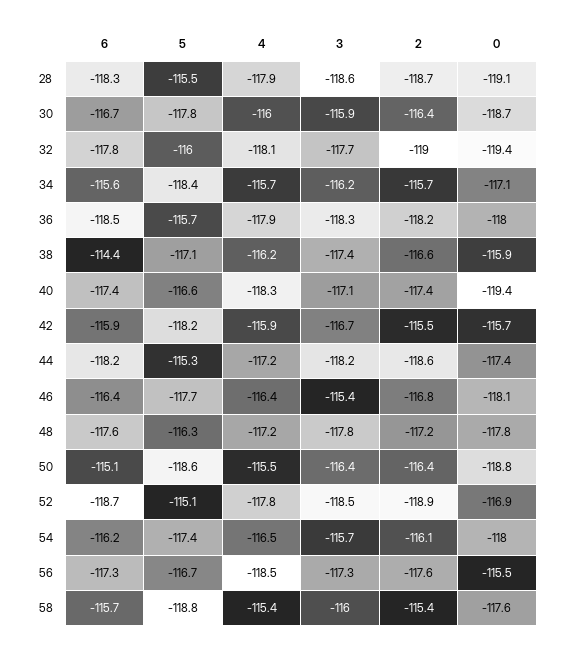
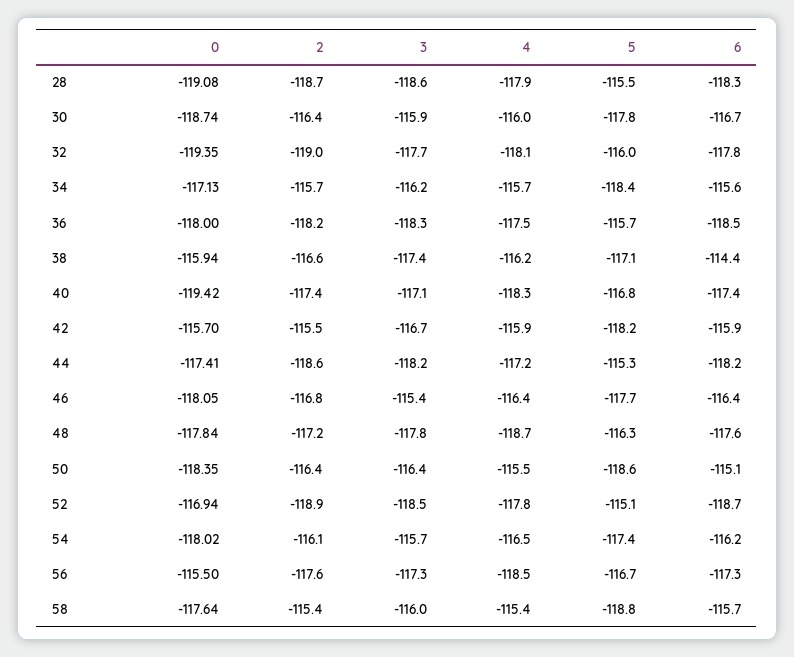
  {
    "6": {
      "28": -118.3,
      "30": -116.7,
      "32": -117.8,
      "34": -115.6,
      "36": -118.5,
      "38": -114.4,
      "40": -117.4,
      "42": -115.9,
      "44": -118.2,
      "46": -116.4,
      "48": -117.6,
      "50": -115.1,
      "52": -118.7,
      "54": -116.2,
      "56": -117.3,
      "58": -115.7
    },
    "5": {
      "28": -115.5,
      "30": -117.8,
      "32": -116,
      "34": -118.4,
      "36": -115.7,
      "38": -117.1,
-     "40": -116.6,
+     "40": -116.8,
      "42": -118.2,
      "44": -115.3,
      "46": -117.7,
      "48": -116.3,
      "50": -118.6,
      "52": -115.1,
      "54": -117.4,
      "56": -116.7,
      "58": -118.8
    },
    "4": {
      "28": -117.9,
      "30": -116,
      "32": -118.1,
      "34": -115.7,
-     "36": -117.9,
+     "36": -117.5,
      "38": -116.2,
      "40": -118.3,
      "42": -115.9,
      "44": -117.2,
      "46": -116.4,
-     "48": -117.2,
+     "48": -118.7,
      "50": -115.5,
      "52": -117.8,
      "54": -116.5,
      "56": -118.5,
      "58": -115.4
    },
    "3": {
      "28": -118.6,
      "30": -115.9,
      "32": -117.7,
      "34": -116.2,
      "36": -118.3,
      "38": -117.4,
      "40": -117.1,
      "42": -116.7,
      "44": -118.2,
      "46": -115.4,
      "48": -117.8,
      "50": -116.4,
      "52": -118.5,
      "54": -115.7,
      "56": -117.3,
      "58": -116
    },
    "2": {
      "28": -118.7,
      "30": -116.4,
      "32": -119,
      "34": -115.7,
      "36": -118.2,
      "38": -116.6,
      "40": -117.4,
      "42": -115.5,
      "44": -118.6,
      "46": -116.8,
      "48": -117.2,
      "50": -116.4,
      "52": -118.9,
      "54": -116.1,
      "56": -117.6,
      "58": -115.4
    },
    "0": {
      "28": -119.08,
      "30": -118.74,
      "32": -119.35,
      "34": -117.13,
      "36": -118,
      "38": -115.94,
      "40": -119.42,
      "42": -115.7,
      "44": -117.41,
      "46": -118.05,
      "48": -117.84,
-     "50": -118.8,
+     "50": -118.35,
      "52": -116.94,
      "54": -118.02,
      "56": -115.5,
      "58": -117.64
    }
  }

